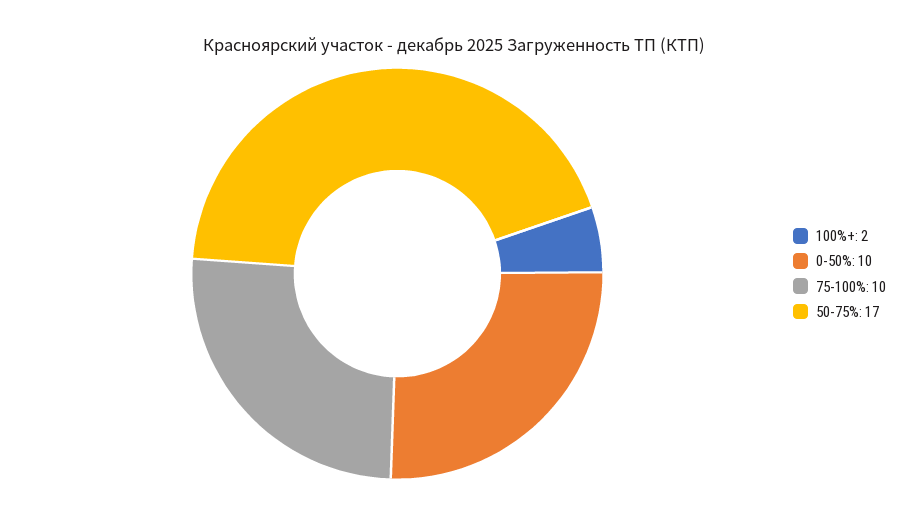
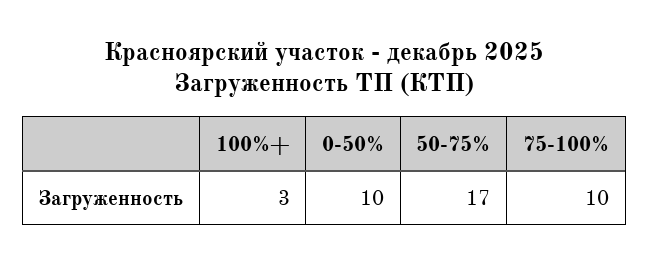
  {
-   "100%+": 2,
+   "100%+": 3,
    "0-50%": 10,
    "75-100%": 10,
    "50-75%": 17
  }

